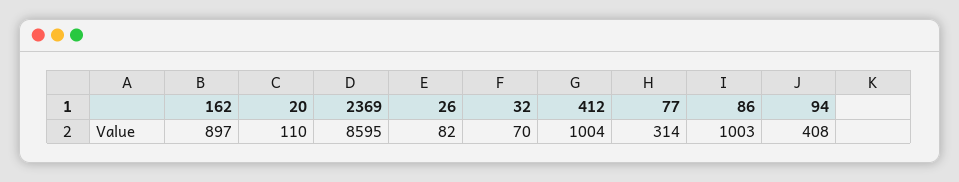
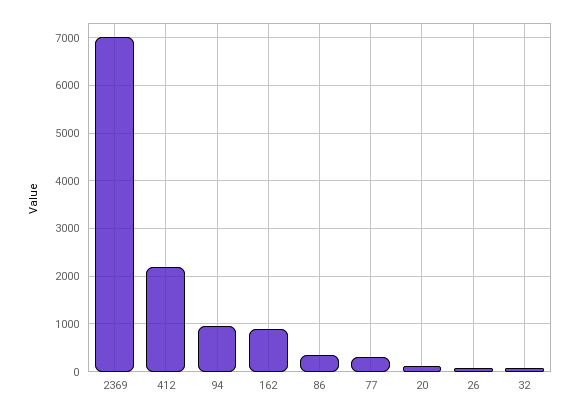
  {
    "162": 897,
    "20": 110,
-   "2369": 8595,
+   "2369": 7000,
    "26": 82,
    "32": 70,
-   "412": 1004,
+   "412": 2200,
    "77": 314,
-   "86": 1003,
+   "86": 400,
-   "94": 408
+   "94": 1000
  }

